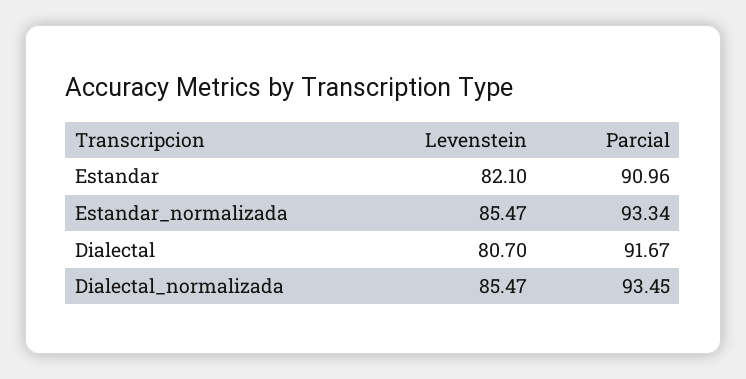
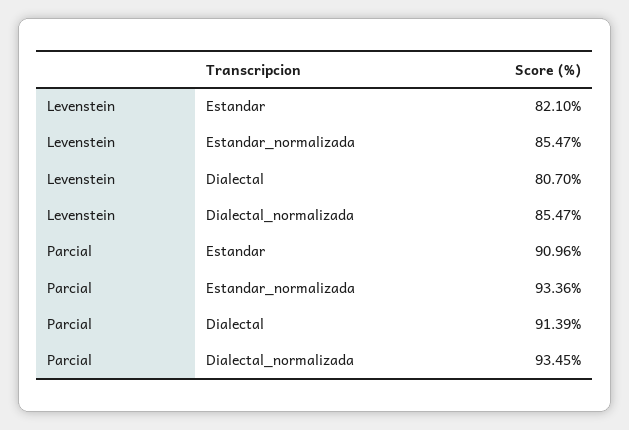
  {
    "Levenstein": {
      "Estandar": 82.1,
      "Estandar_normalizada": 85.47,
      "Dialectal": 80.7,
      "Dialectal_normalizada": 85.47
    },
    "Parcial": {
      "Estandar": 90.96,
-     "Estandar_normalizada": 93.34,
+     "Estandar_normalizada": 93.36,
-     "Dialectal": 91.67,
+     "Dialectal": 91.39,
      "Dialectal_normalizada": 93.45
    }
  }

